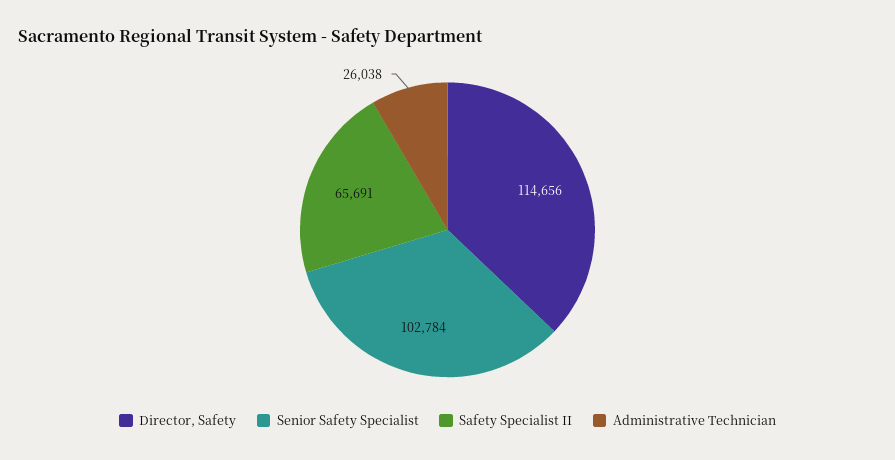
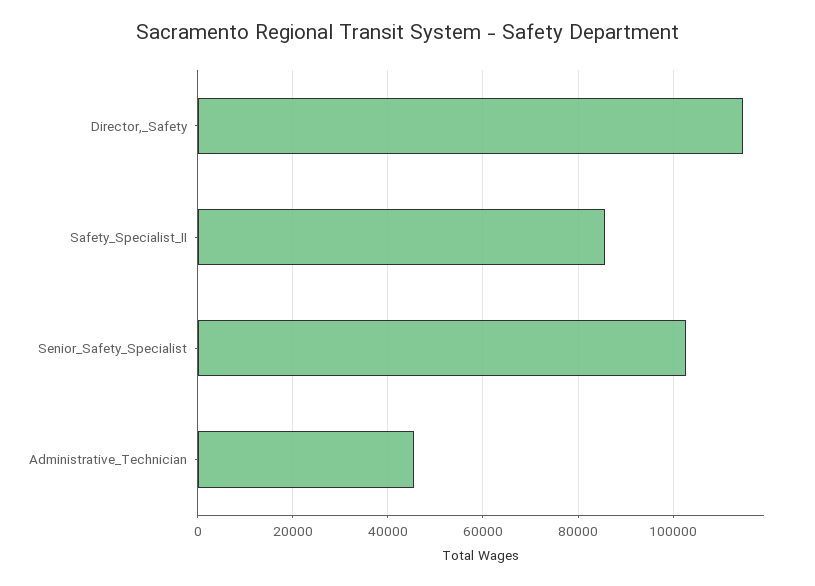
  {
    "Director, Safety": 114656,
    "Senior Safety Specialist": 102784,
-   "Safety Specialist II": 65691,
+   "Safety Specialist II": 86000,
-   "Administrative Technician": 26038
+   "Administrative Technician": 46000
  }

